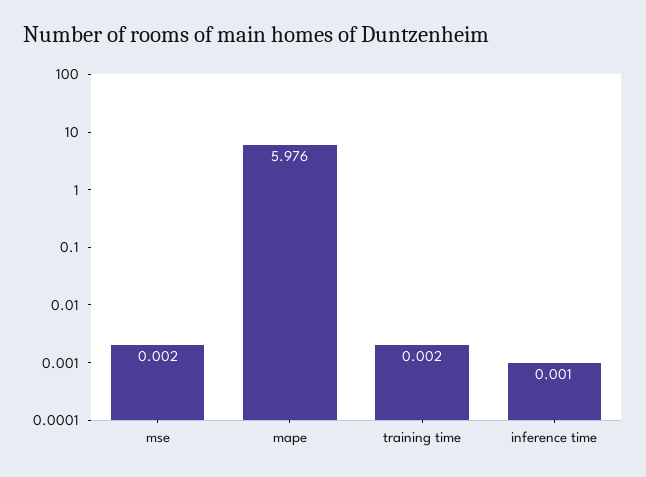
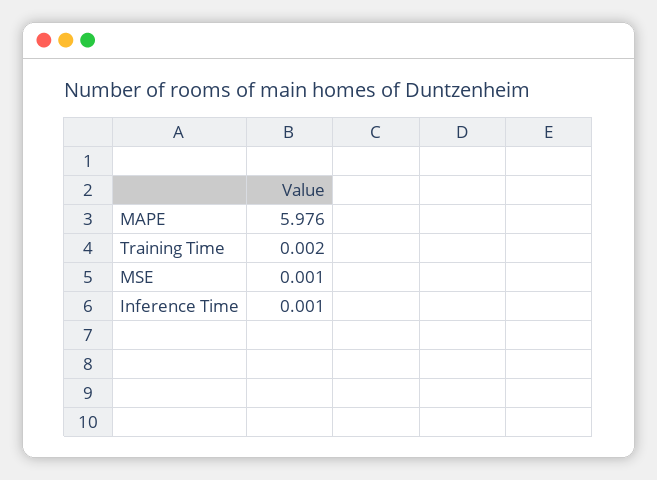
  {
-   "mse": 0.002,
+   "mse": 0.001,
    "mape": 5.976,
    "training time": 0.002,
    "inference time": 0.001
  }

